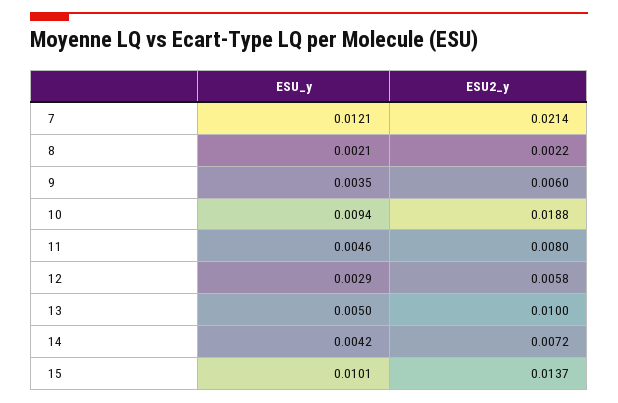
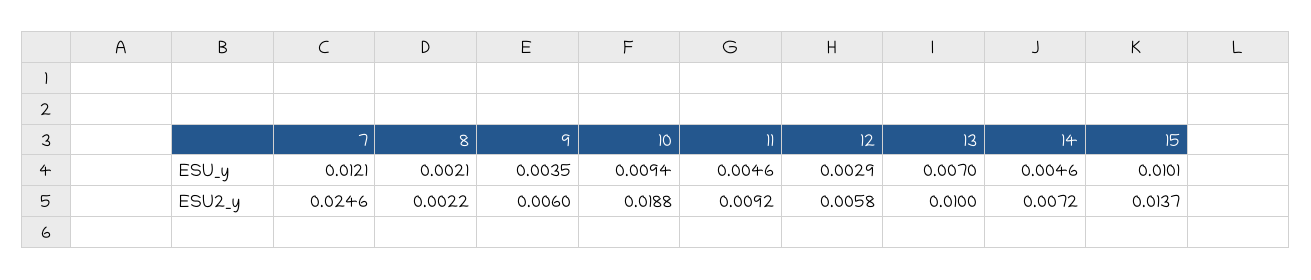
  {
    "ESU_y": {
      "7": 0.0121,
      "8": 0.0021,
      "9": 0.0035,
      "10": 0.0094,
      "11": 0.0046,
      "12": 0.0029,
-     "13": 0.005,
+     "13": 0.007,
-     "14": 0.0042,
+     "14": 0.0046,
      "15": 0.0101
    },
    "ESU2_y": {
-     "7": 0.0214,
+     "7": 0.0246,
      "8": 0.0022,
      "9": 0.006,
      "10": 0.0188,
-     "11": 0.008,
+     "11": 0.0092,
      "12": 0.0058,
      "13": 0.01,
      "14": 0.0072,
      "15": 0.0137
    }
  }

